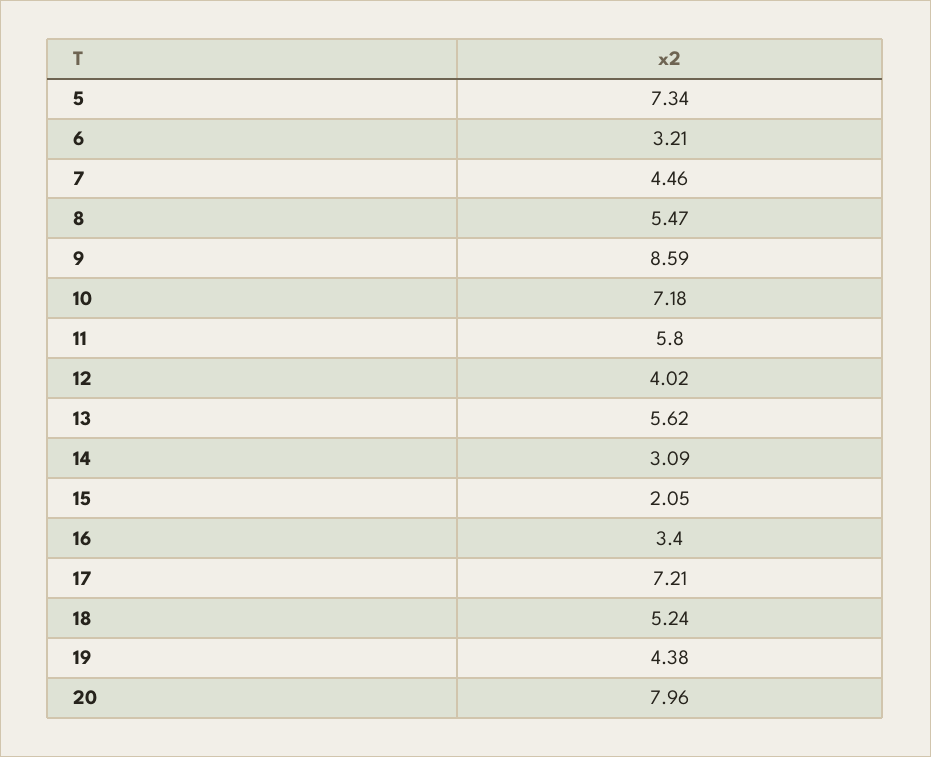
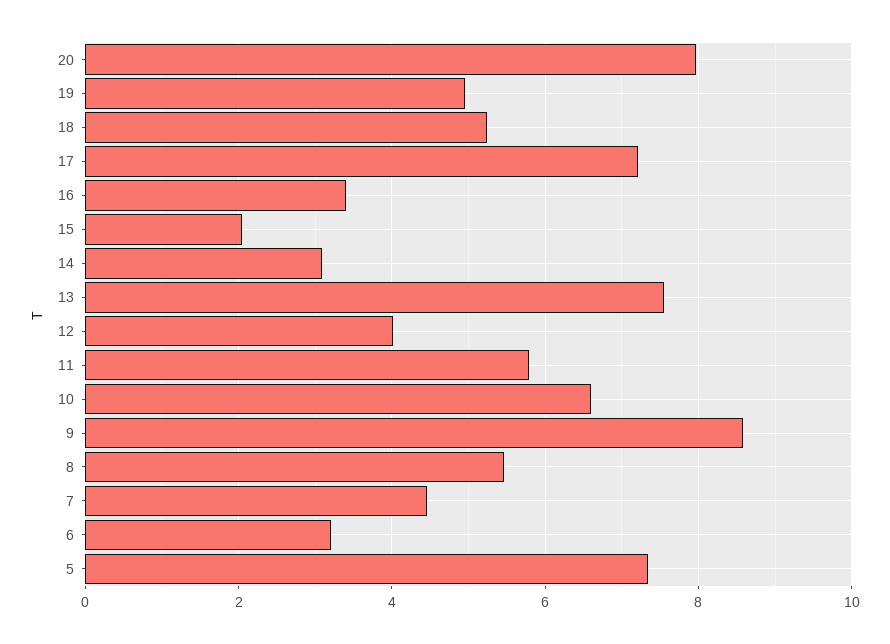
  {
    "5": 7.34,
    "6": 3.21,
    "7": 4.46,
    "8": 5.47,
    "9": 8.59,
-   "10": 7.18,
+   "10": 6.6,
    "11": 5.8,
    "12": 4.02,
-   "13": 5.62,
+   "13": 7.6,
    "14": 3.09,
    "15": 2.05,
    "16": 3.4,
    "17": 7.21,
    "18": 5.24,
-   "19": 4.38,
+   "19": 5,
    "20": 7.96
  }

